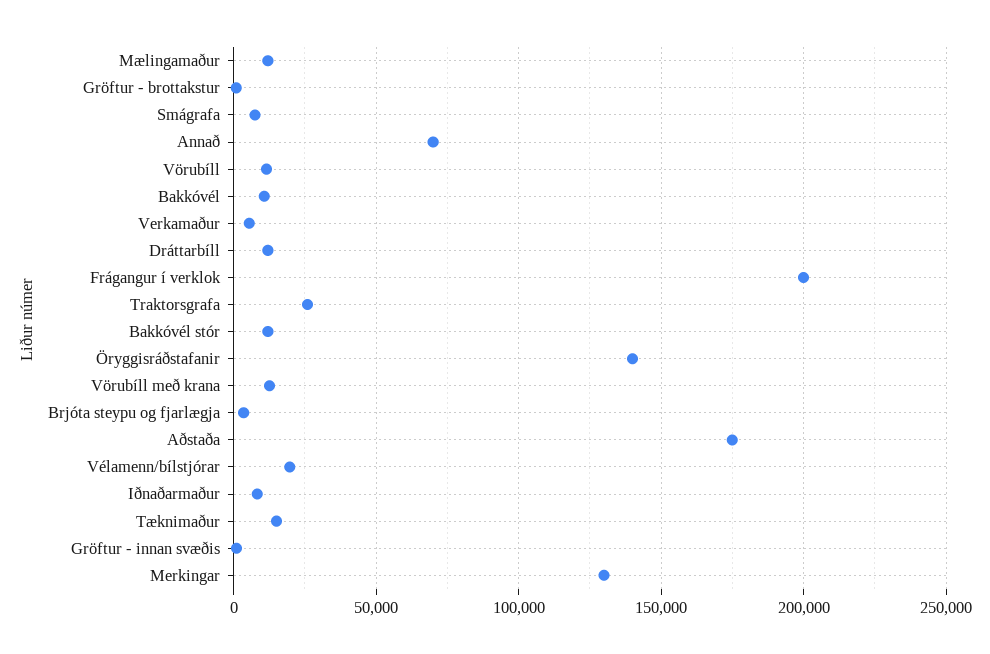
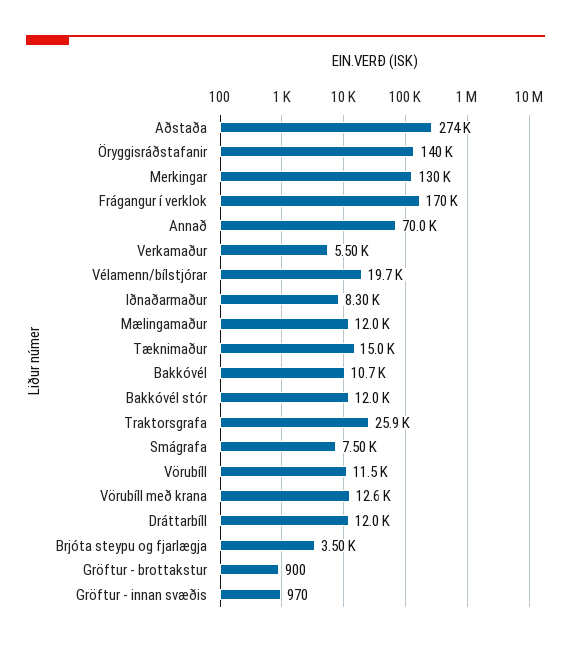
  {
    "Mælingamaður": 12000,
    "Gröftur - brottakstur": 900,
    "Smágrafa": 7500,
    "Annað": 70000,
    "Vörubíll": 11500,
    "Bakkóvél": 10700,
    "Verkamaður": 5500,
    "Dráttarbíll": 12000,
-   "Frágangur í verklok": 200000,
+   "Frágangur í verklok": 170000,
    "Traktorsgrafa": 25900,
    "Bakkóvél stór": 12000,
    "Öryggisráðstafanir": 140000,
    "Vörubíll með krana": 12600,
    "Brjóta steypu og fjarlægja": 3500,
-   "Aðstaða": 175000,
+   "Aðstaða": 274000,
    "Vélamenn/bílstjórar": 19700,
    "Iðnaðarmaður": 8300,
    "Tæknimaður": 15000,
    "Gröftur - innan svæðis": 970,
    "Merkingar": 130000
  }

